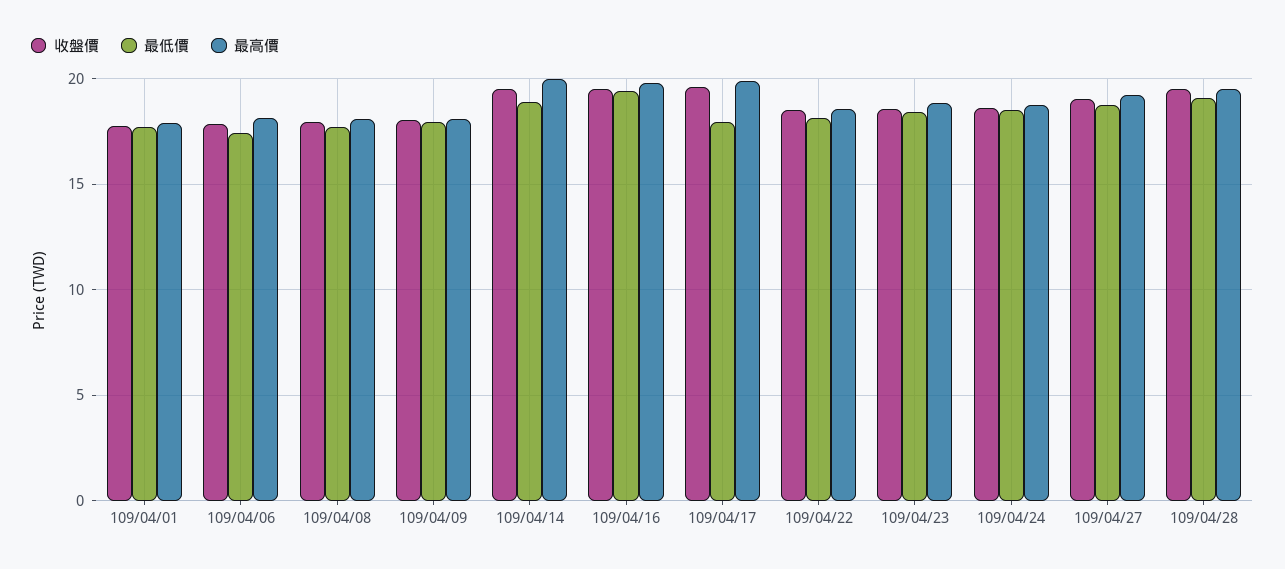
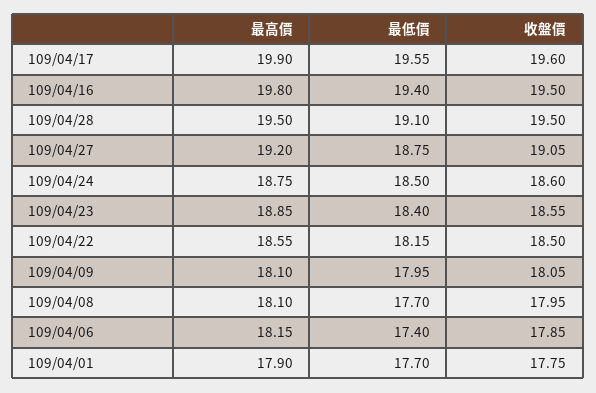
  {
    "收盤價": {
      "109/04/01": 17.75,
      "109/04/06": 17.85,
      "109/04/08": 17.95,
      "109/04/09": 18.05,
-     "109/04/14": 19.5,
      "109/04/16": 19.5,
      "109/04/17": 19.6,
      "109/04/22": 18.5,
      "109/04/23": 18.55,
      "109/04/24": 18.6,
      "109/04/27": 19.05,
      "109/04/28": 19.5
    },
    "最低價": {
      "109/04/01": 17.7,
      "109/04/06": 17.4,
      "109/04/08": 17.7,
      "109/04/09": 17.95,
-     "109/04/14": 19,
      "109/04/16": 19.4,
-     "109/04/17": 18,
+     "109/04/17": 19.55,
      "109/04/22": 18.15,
      "109/04/23": 18.4,
      "109/04/24": 18.5,
      "109/04/27": 18.75,
      "109/04/28": 19.1
    },
    "最高價": {
      "109/04/01": 17.9,
      "109/04/06": 18.15,
      "109/04/08": 18.1,
      "109/04/09": 18.1,
-     "109/04/14": 20,
      "109/04/16": 19.8,
      "109/04/17": 19.9,
      "109/04/22": 18.55,
      "109/04/23": 18.85,
      "109/04/24": 18.75,
      "109/04/27": 19.2,
      "109/04/28": 19.5
    }
  }

